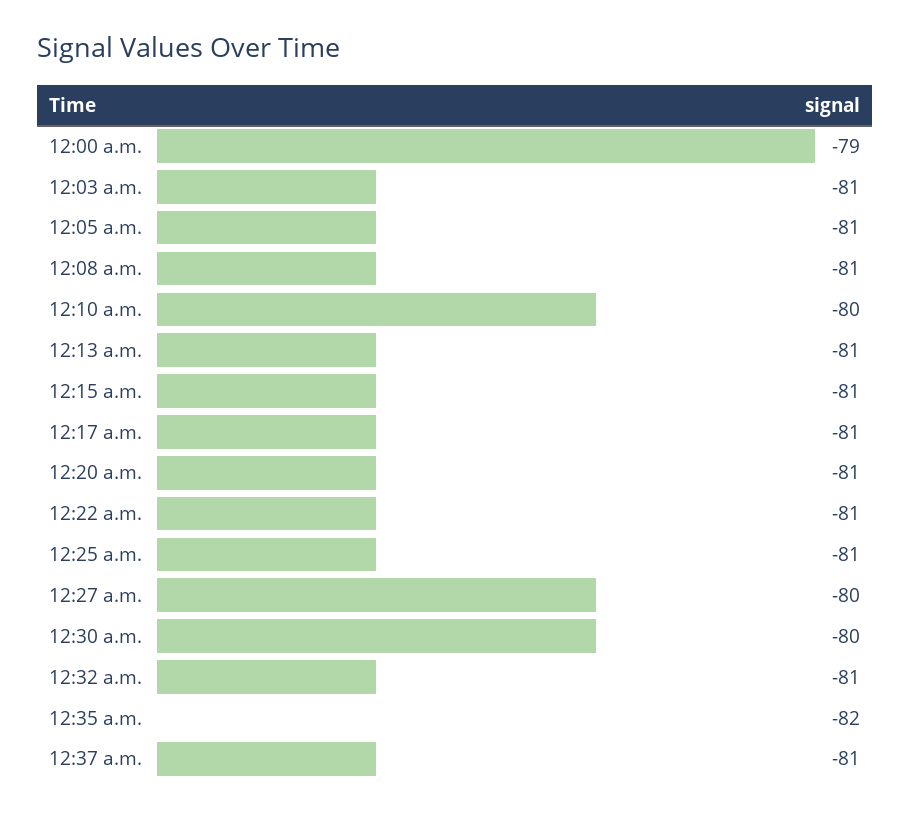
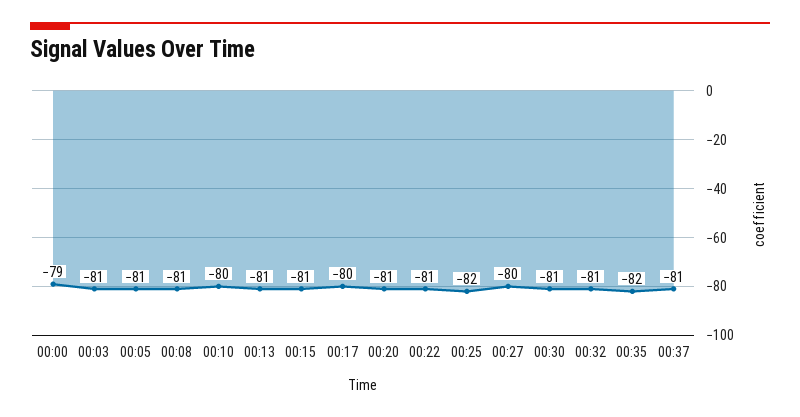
  {
    "12:00 a.m.": -79,
    "12:03 a.m.": -81,
    "12:05 a.m.": -81,
    "12:08 a.m.": -81,
    "12:10 a.m.": -80,
    "12:13 a.m.": -81,
    "12:15 a.m.": -81,
-   "12:17 a.m.": -81,
+   "12:17 a.m.": -80,
    "12:20 a.m.": -81,
    "12:22 a.m.": -81,
-   "12:25 a.m.": -81,
+   "12:25 a.m.": -82,
    "12:27 a.m.": -80,
-   "12:30 a.m.": -80,
+   "12:30 a.m.": -81,
    "12:32 a.m.": -81,
    "12:35 a.m.": -82,
    "12:37 a.m.": -81
  }

